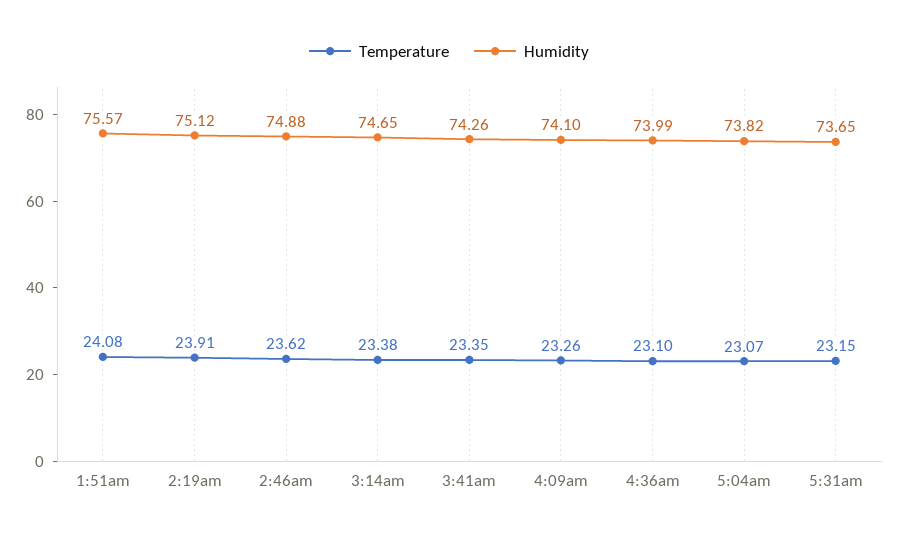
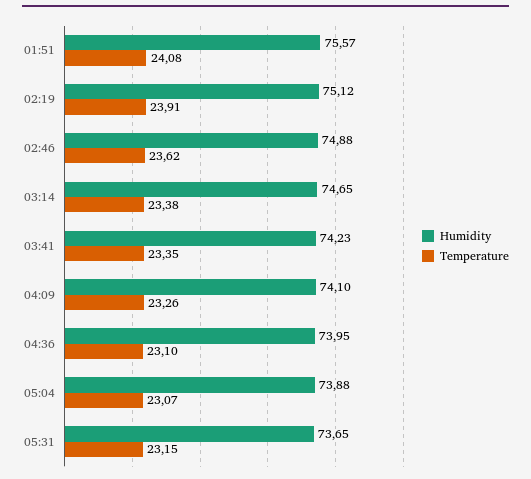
  {
    "Temperature": {
      "1:51am": 24.08,
      "2:19am": 23.91,
      "2:46am": 23.62,
      "3:14am": 23.38,
      "3:41am": 23.35,
      "4:09am": 23.26,
      "4:36am": 23.1,
      "5:04am": 23.07,
      "5:31am": 23.15
    },
    "Humidity": {
      "1:51am": 75.57,
      "2:19am": 75.12,
      "2:46am": 74.88,
      "3:14am": 74.65,
-     "3:41am": 74.26,
+     "3:41am": 74.23,
      "4:09am": 74.1,
-     "4:36am": 73.99,
+     "4:36am": 73.95,
-     "5:04am": 73.82,
+     "5:04am": 73.88,
      "5:31am": 73.65
    }
  }

